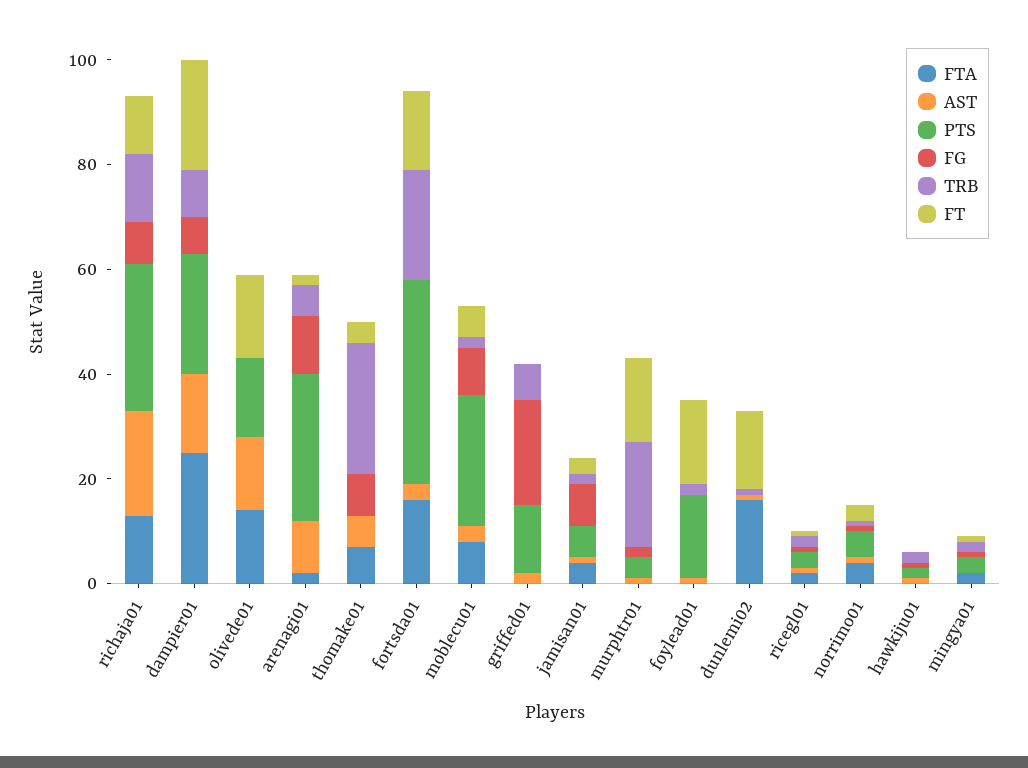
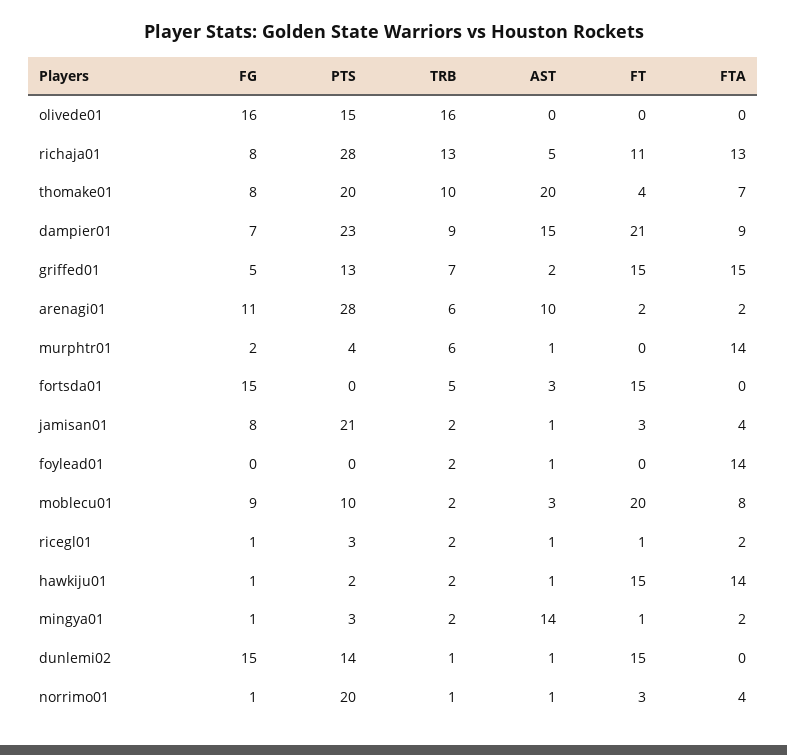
  {
    "FTA": {
      "richaja01": 13,
-     "dampier01": 25,
+     "dampier01": 9,
-     "olivede01": 15,
+     "olivede01": 0,
      "arenagi01": 2,
      "thomake01": 7,
-     "fortsda01": 15,
+     "fortsda01": 0,
      "moblecu01": 8,
-     "griffed01": 0,
+     "griffed01": 15,
      "jamisan01": 4,
-     "murphtr01": 0,
+     "murphtr01": 14,
-     "foylead01": 0,
+     "foylead01": 14,
-     "dunlemi02": 15,
+     "dunlemi02": 0,
      "ricegl01": 2,
      "norrimo01": 4,
-     "hawkiju01": 0,
+     "hawkiju01": 14,
      "mingya01": 2
    },
    "AST": {
-     "richaja01": 20,
+     "richaja01": 5,
      "dampier01": 15,
-     "olivede01": 15,
+     "olivede01": 0,
      "arenagi01": 10,
-     "thomake01": 5,
+     "thomake01": 20,
      "fortsda01": 3,
      "moblecu01": 3,
      "griffed01": 2,
      "jamisan01": 1,
      "murphtr01": 1,
      "foylead01": 1,
      "dunlemi02": 1,
      "ricegl01": 1,
      "norrimo01": 1,
      "hawkiju01": 1,
-     "mingya01": 0
+     "mingya01": 14
    },
    "PTS": {
      "richaja01": 28,
      "dampier01": 23,
      "olivede01": 15,
      "arenagi01": 28,
-     "thomake01": 0,
+     "thomake01": 20,
-     "fortsda01": 40,
+     "fortsda01": 0,
-     "moblecu01": 25,
+     "moblecu01": 10,
      "griffed01": 13,
-     "jamisan01": 5,
+     "jamisan01": 21,
      "murphtr01": 4,
-     "foylead01": 15,
+     "foylead01": 0,
-     "dunlemi02": 0,
+     "dunlemi02": 14,
      "ricegl01": 3,
-     "norrimo01": 5,
+     "norrimo01": 20,
      "hawkiju01": 2,
      "mingya01": 3
    },
    "FG": {
      "richaja01": 8,
      "dampier01": 7,
-     "olivede01": 0,
+     "olivede01": 16,
      "arenagi01": 11,
      "thomake01": 8,
-     "fortsda01": 0,
+     "fortsda01": 15,
      "moblecu01": 9,
-     "griffed01": 20,
+     "griffed01": 5,
      "jamisan01": 8,
      "murphtr01": 2,
      "foylead01": 0,
-     "dunlemi02": 0,
+     "dunlemi02": 15,
      "ricegl01": 1,
      "norrimo01": 1,
      "hawkiju01": 1,
      "mingya01": 1
    },
    "TRB": {
      "richaja01": 13,
      "dampier01": 9,
-     "olivede01": 0,
+     "olivede01": 16,
      "arenagi01": 6,
-     "thomake01": 25,
+     "thomake01": 10,
-     "fortsda01": 20,
+     "fortsda01": 5,
      "moblecu01": 2,
      "griffed01": 7,
      "jamisan01": 2,
-     "murphtr01": 20,
+     "murphtr01": 6,
      "foylead01": 2,
      "dunlemi02": 1,
      "ricegl01": 2,
      "norrimo01": 1,
      "hawkiju01": 2,
      "mingya01": 2
    },
    "FT": {
      "richaja01": 11,
      "dampier01": 21,
-     "olivede01": 15,
+     "olivede01": 0,
      "arenagi01": 2,
      "thomake01": 4,
      "fortsda01": 15,
-     "moblecu01": 5,
+     "moblecu01": 20,
-     "griffed01": 0,
+     "griffed01": 15,
      "jamisan01": 3,
-     "murphtr01": 15,
+     "murphtr01": 0,
-     "foylead01": 15,
+     "foylead01": 0,
      "dunlemi02": 15,
      "ricegl01": 1,
      "norrimo01": 3,
-     "hawkiju01": 0,
+     "hawkiju01": 15,
      "mingya01": 1
    }
  }

